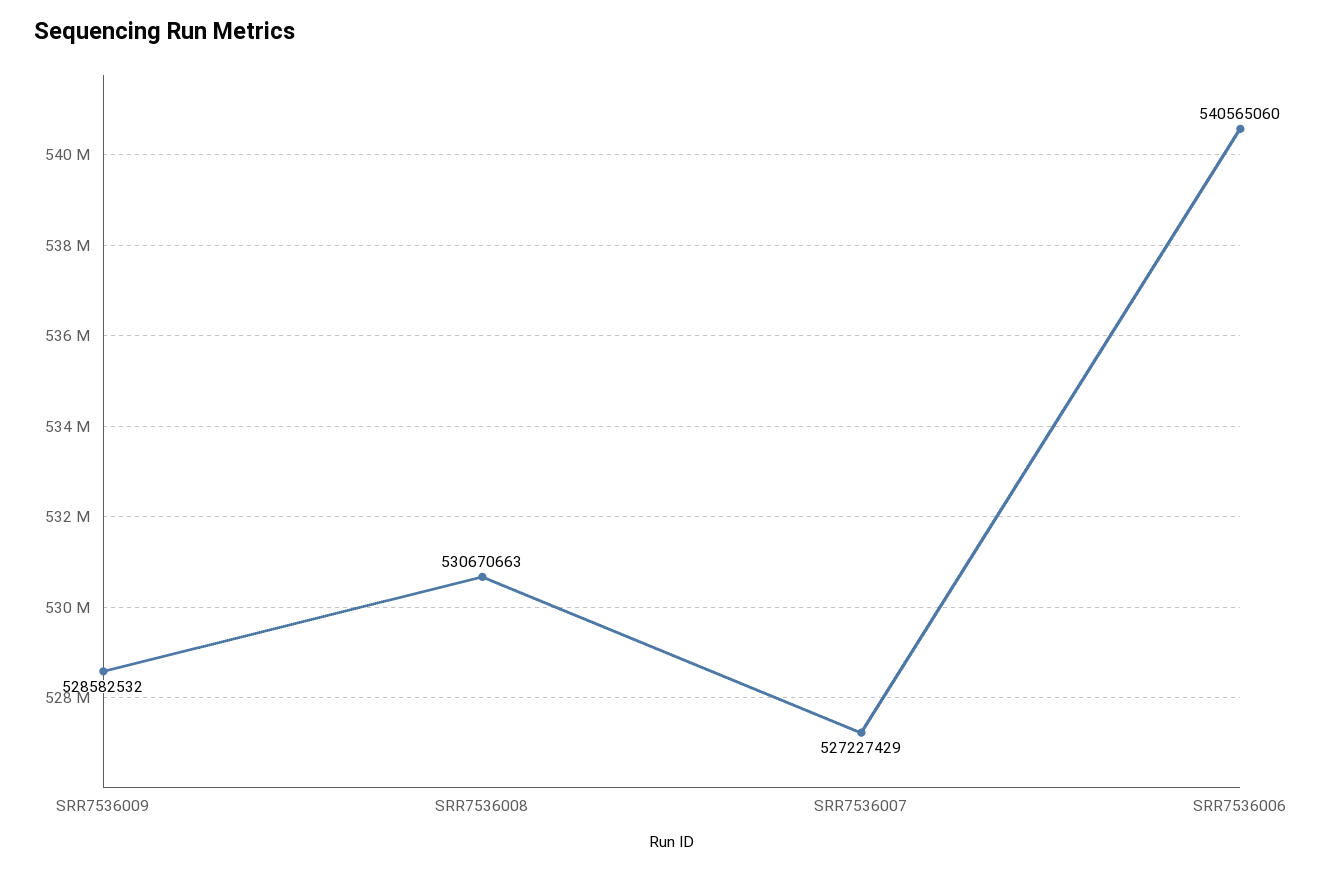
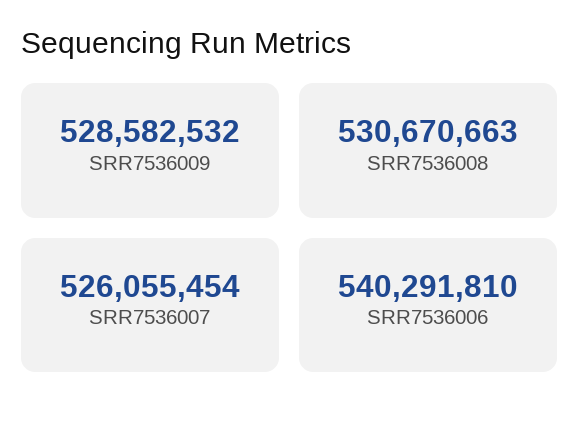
  {
    "SRR7536009": 528582532,
    "SRR7536008": 530670663,
-   "SRR7536007": 527227429,
+   "SRR7536007": 526055454,
-   "SRR7536006": 540565060
+   "SRR7536006": 540291810
  }

